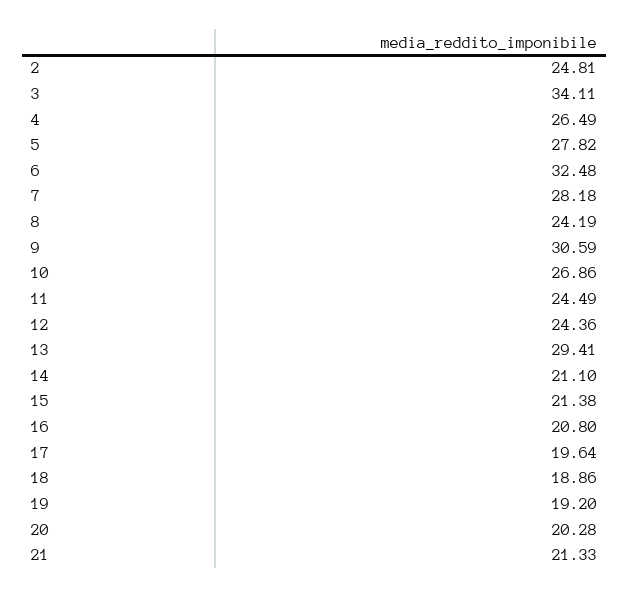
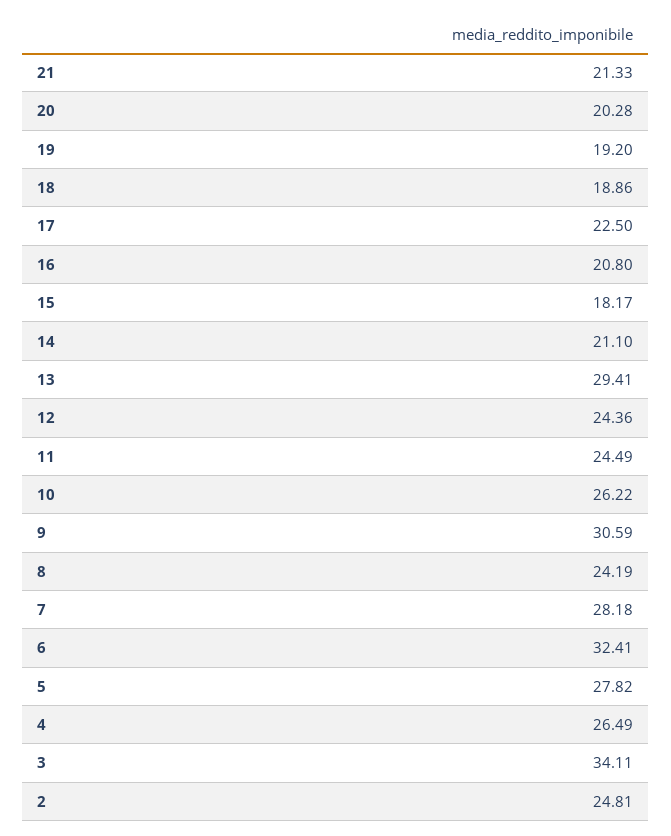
  {
    "2": 24.81,
    "3": 34.11,
    "4": 26.49,
    "5": 27.82,
-   "6": 32.48,
+   "6": 32.41,
    "7": 28.18,
    "8": 24.19,
    "9": 30.59,
-   "10": 26.86,
+   "10": 26.22,
    "11": 24.49,
    "12": 24.36,
    "13": 29.41,
    "14": 21.1,
-   "15": 21.38,
+   "15": 18.17,
    "16": 20.8,
-   "17": 19.64,
+   "17": 22.5,
    "18": 18.86,
    "19": 19.2,
    "20": 20.28,
    "21": 21.33
  }

